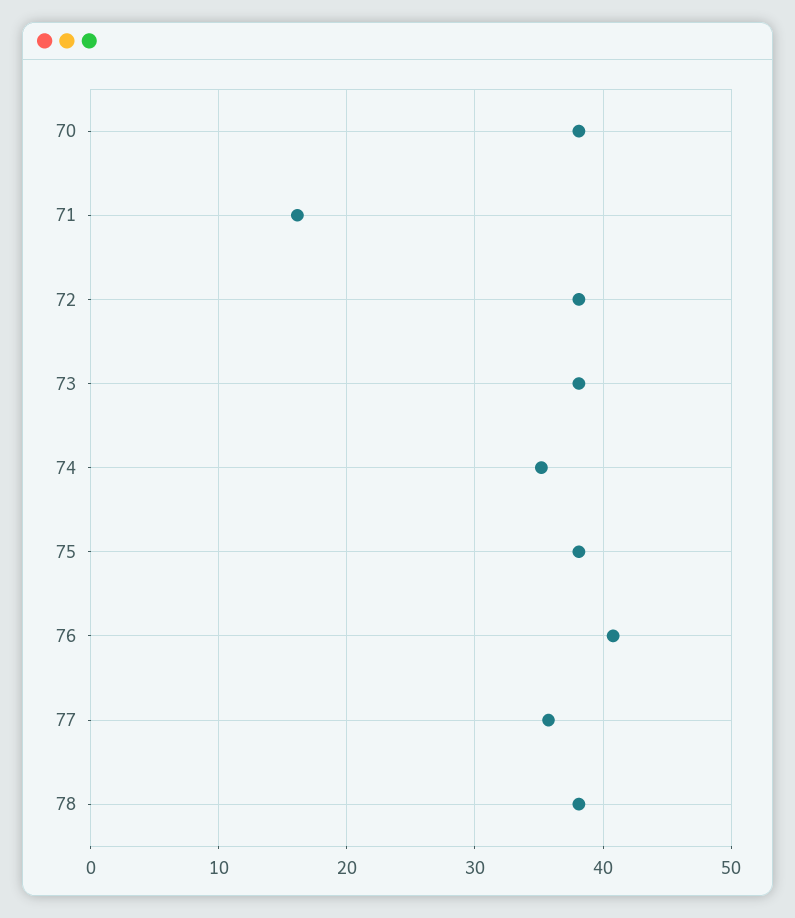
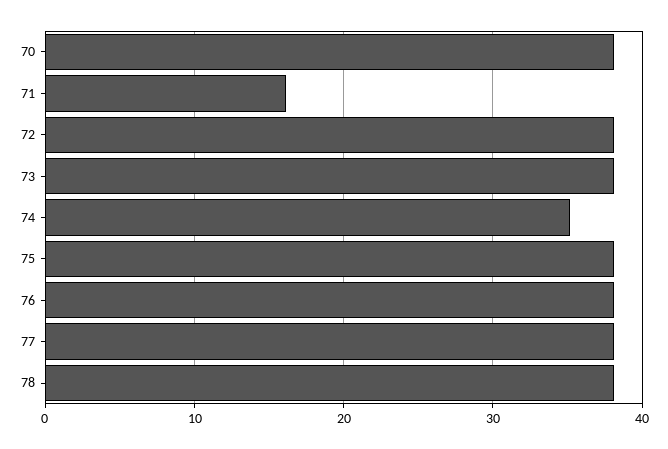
  {
    "70": 38,
    "71": 16,
    "72": 38,
    "73": 38,
    "74": 35,
    "75": 38,
-   "76": 41,
+   "76": 38,
-   "77": 36,
+   "77": 38,
    "78": 38
  }

